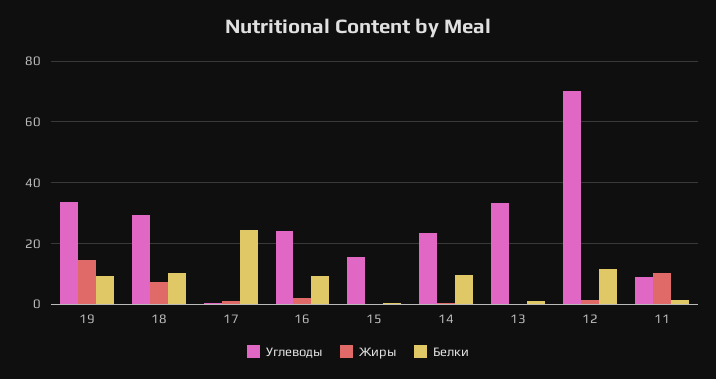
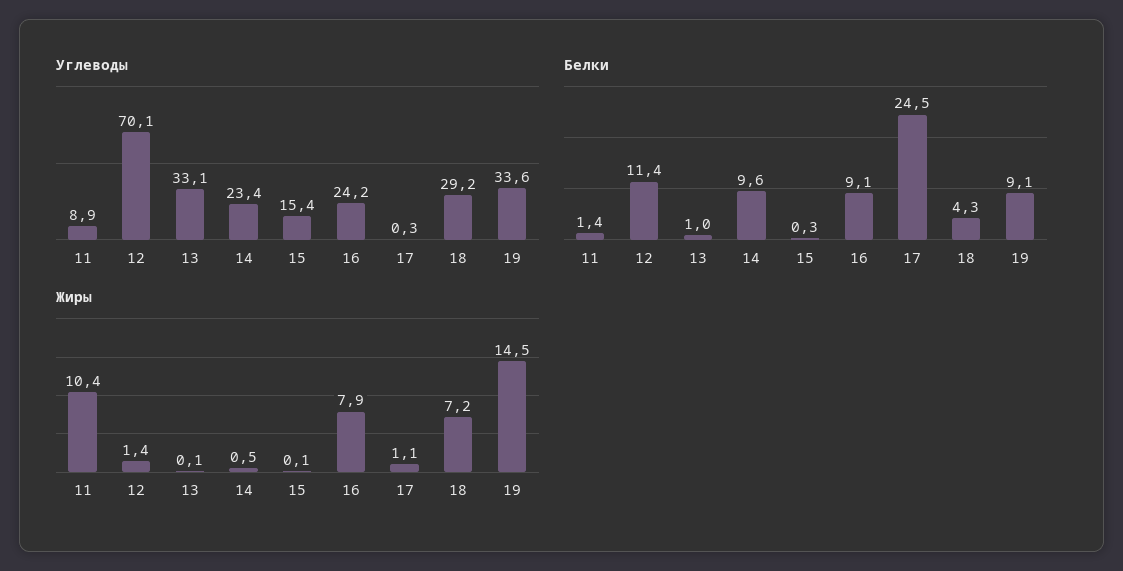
  {
    "Углеводы": {
      "19": 33.6,
      "18": 29.2,
      "17": 0.3,
      "16": 24.2,
      "15": 15.4,
      "14": 23.4,
      "13": 33.1,
      "12": 70.1,
      "11": 8.9
    },
    "Жиры": {
      "19": 14.5,
      "18": 7.2,
      "17": 1.1,
-     "16": 2,
+     "16": 7.9,
      "15": 0.1,
      "14": 0.5,
      "13": 0.1,
      "12": 1.4,
      "11": 10.4
    },
    "Белки": {
      "19": 9.1,
-     "18": 10,
+     "18": 4.3,
      "17": 24.5,
      "16": 9.1,
      "15": 0.3,
      "14": 9.6,
      "13": 1,
      "12": 11.4,
      "11": 1.4
    }
  }

